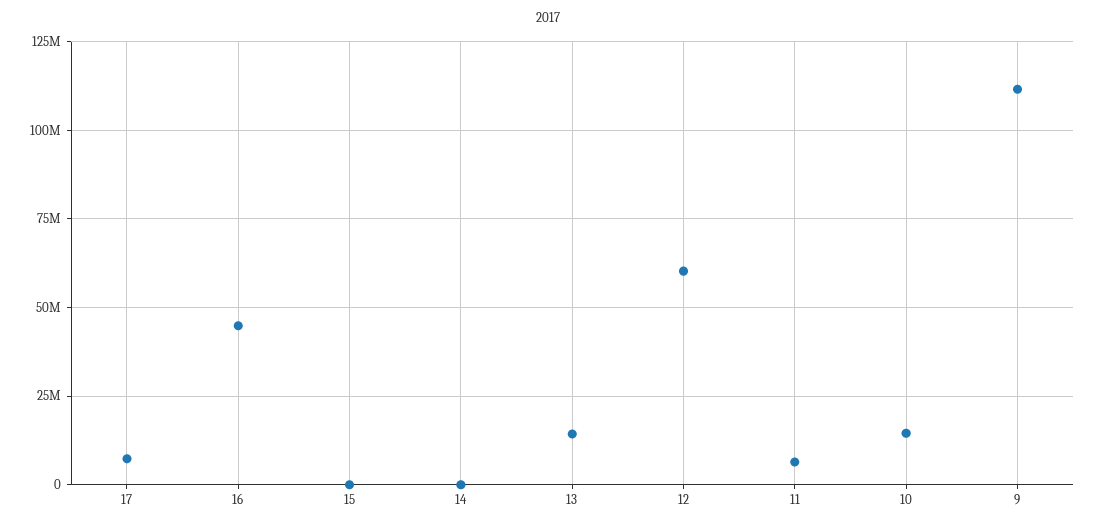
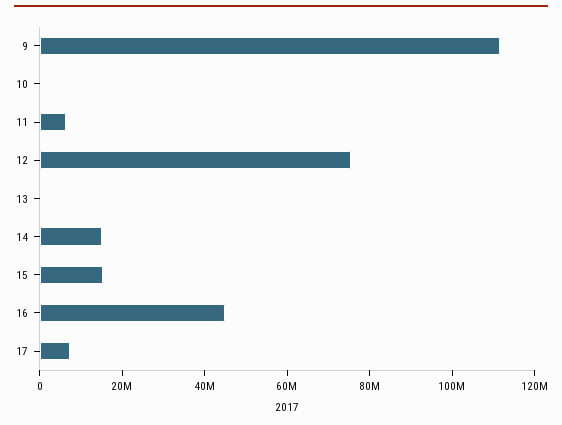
  {
    "17": 7500000,
    "16": 45000000,
-   "15": 0,
+   "15": 15000000,
-   "14": 0,
+   "14": 15000000,
-   "13": 15000000,
+   "13": 0,
-   "12": 60000000,
+   "12": 75000000,
    "11": 7500000,
-   "10": 15000000,
+   "10": 0,
    "9": 112500000
  }

